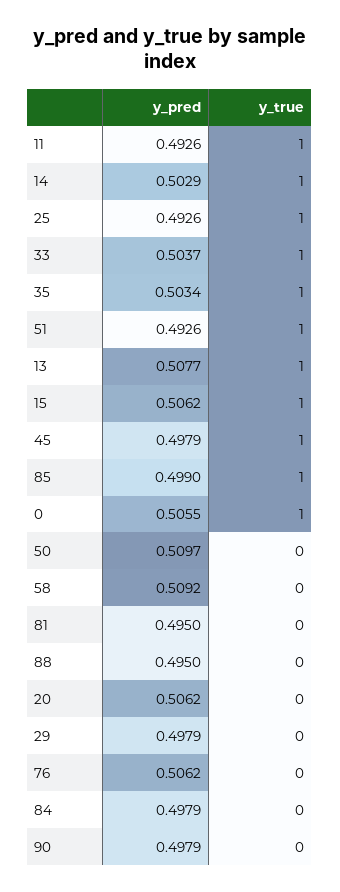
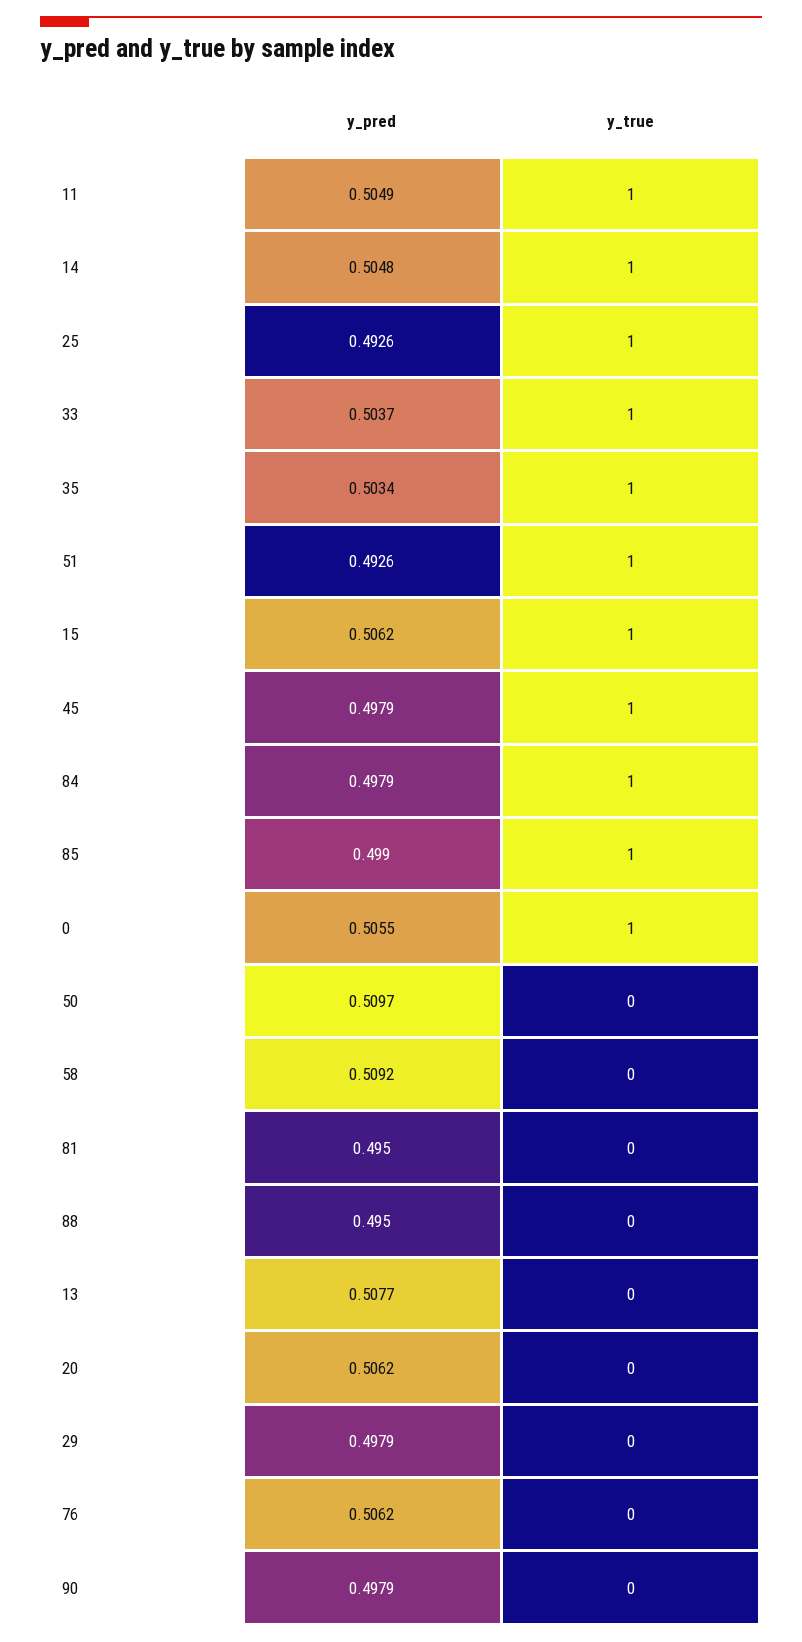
  {
    "y_pred": {
-     "11": 0.4926,
+     "11": 0.5049,
-     "14": 0.5029,
+     "14": 0.5048,
      "25": 0.4926,
      "33": 0.5037,
      "35": 0.5034,
      "51": 0.4926,
      "13": 0.5077,
      "15": 0.5062,
      "45": 0.4979,
      "85": 0.499,
      "0": 0.5055,
      "50": 0.5097,
      "58": 0.5092,
      "81": 0.495,
      "88": 0.495,
      "20": 0.5062,
      "29": 0.4979,
      "76": 0.5062,
      "84": 0.4979,
      "90": 0.4979
    },
    "y_true": {
      "11": 1,
      "14": 1,
      "25": 1,
      "33": 1,
      "35": 1,
      "51": 1,
-     "13": 1,
+     "13": 0,
      "15": 1,
      "45": 1,
      "85": 1,
      "0": 1,
      "50": 0,
      "58": 0,
      "81": 0,
      "88": 0,
      "20": 0,
      "29": 0,
      "76": 0,
-     "84": 0,
+     "84": 1,
      "90": 0
    }
  }

